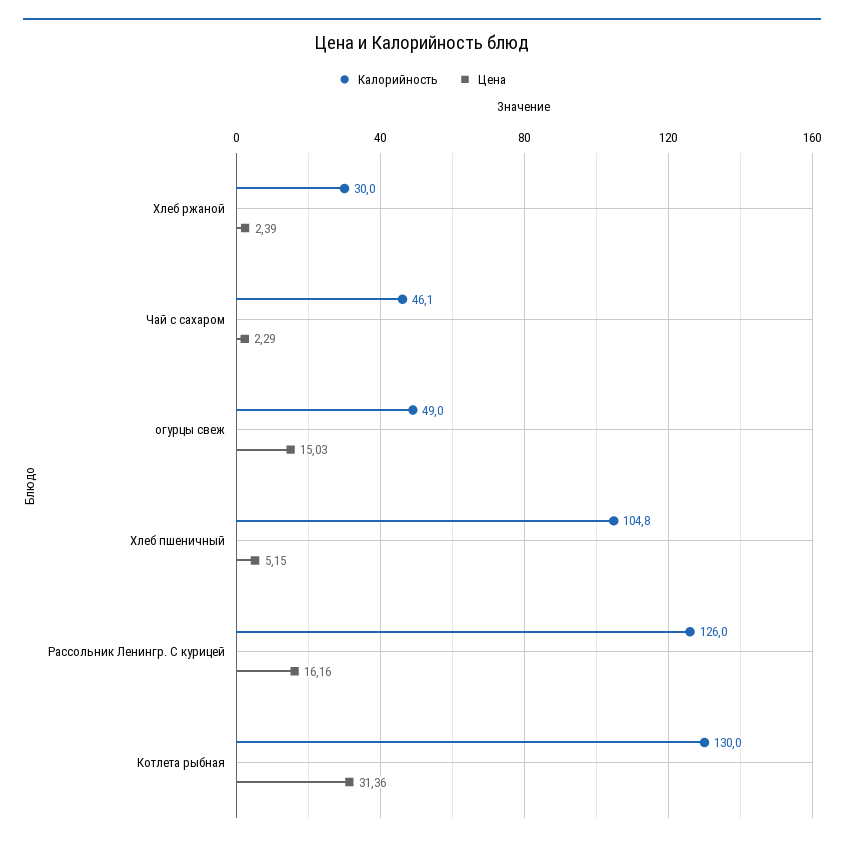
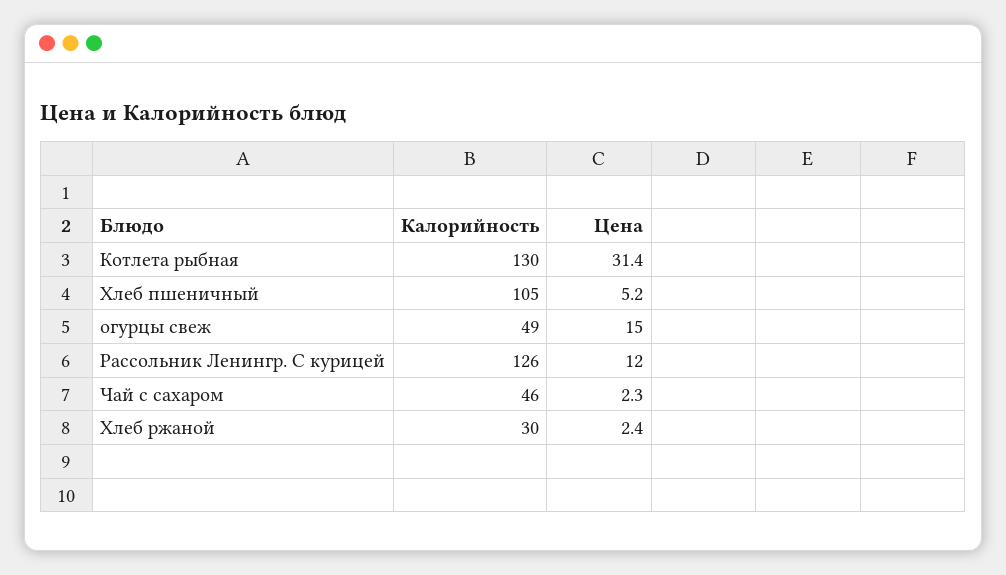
  {
    "Калорийность": {
      "Хлеб ржаной": 30,
      "Чай с сахаром": 46.1,
      "огурцы свеж": 49,
      "Хлеб пшеничный": 104.8,
      "Рассольник Ленингр. С курицей": 126,
      "Котлета рыбная": 130
    },
    "Цена": {
      "Хлеб ржаной": 2.39,
      "Чай с сахаром": 2.29,
      "огурцы свеж": 15.03,
      "Хлеб пшеничный": 5.15,
-     "Рассольник Ленингр. С курицей": 16.16,
+     "Рассольник Ленингр. С курицей": 12,
      "Котлета рыбная": 31.36
    }
  }

